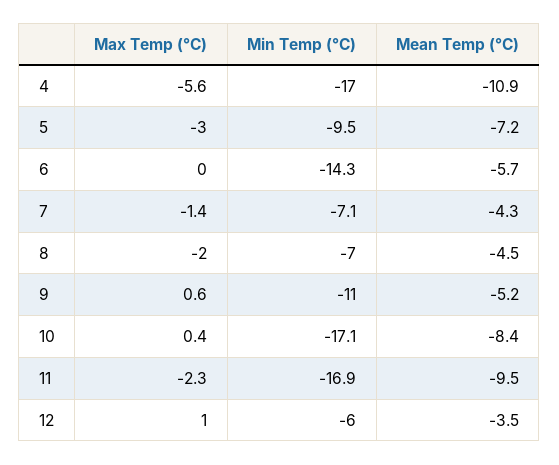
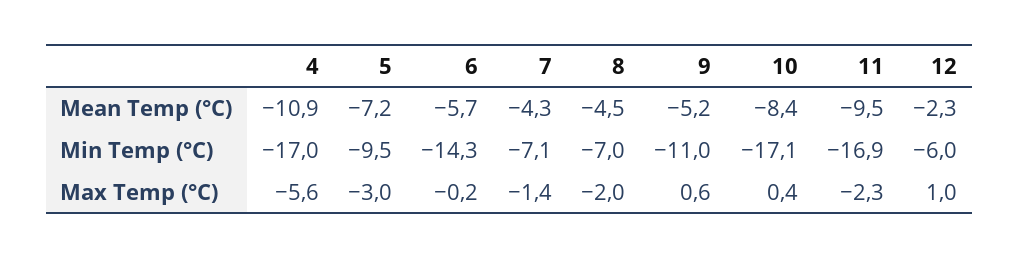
  {
    "Max Temp (°C)": {
      "4": -5.6,
      "5": -3,
-     "6": 0,
+     "6": -0.2,
      "7": -1.4,
      "8": -2,
      "9": 0.6,
      "10": 0.4,
      "11": -2.3,
      "12": 1
    },
    "Min Temp (°C)": {
      "4": -17,
      "5": -9.5,
      "6": -14.3,
      "7": -7.1,
      "8": -7,
      "9": -11,
      "10": -17.1,
      "11": -16.9,
      "12": -6
    },
    "Mean Temp (°C)": {
      "4": -10.9,
      "5": -7.2,
      "6": -5.7,
      "7": -4.3,
      "8": -4.5,
      "9": -5.2,
      "10": -8.4,
      "11": -9.5,
-     "12": -3.5
+     "12": -2.3
    }
  }

